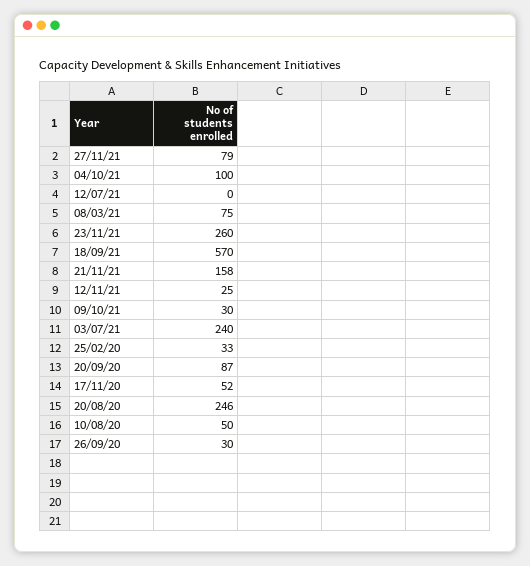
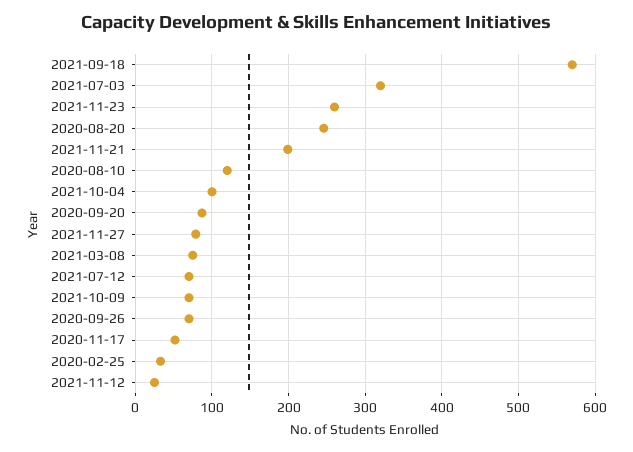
  {
    "27/11/21": 79,
    "04/10/21": 100,
-   "12/07/21": 0,
+   "12/07/21": 70,
    "08/03/21": 75,
    "23/11/21": 260,
    "18/09/21": 570,
-   "21/11/21": 158,
+   "21/11/21": 200,
    "12/11/21": 25,
-   "09/10/21": 30,
+   "09/10/21": 70,
-   "03/07/21": 240,
+   "03/07/21": 320,
    "25/02/20": 33,
    "20/09/20": 87,
    "17/11/20": 52,
    "20/08/20": 246,
-   "10/08/20": 50,
+   "10/08/20": 120,
-   "26/09/20": 30
+   "26/09/20": 70
  }

